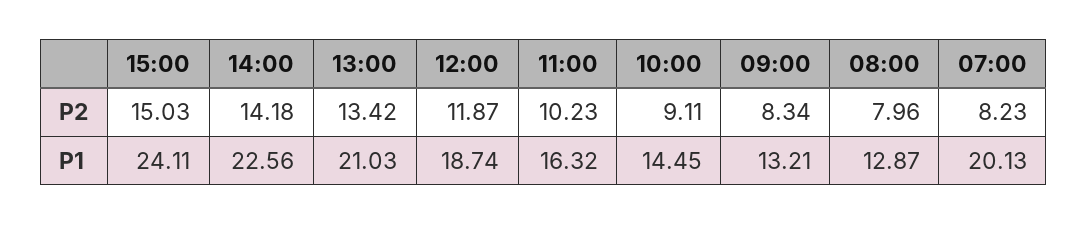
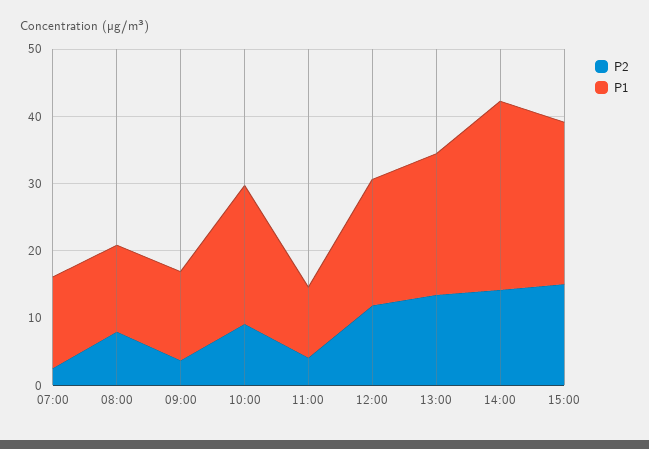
  {
    "P2": {
      "15:00": 15.03,
      "14:00": 14.18,
      "13:00": 13.42,
      "12:00": 11.87,
-     "11:00": 10.23,
+     "11:00": 4,
      "10:00": 9.11,
-     "09:00": 8.34,
+     "09:00": 4,
      "08:00": 7.96,
-     "07:00": 8.23
+     "07:00": 2
    },
    "P1": {
      "15:00": 24.11,
-     "14:00": 22.56,
+     "14:00": 28,
      "13:00": 21.03,
      "12:00": 18.74,
-     "11:00": 16.32,
+     "11:00": 10,
-     "10:00": 14.45,
+     "10:00": 20,
      "09:00": 13.21,
      "08:00": 12.87,
-     "07:00": 20.13
+     "07:00": 14
    }
  }

